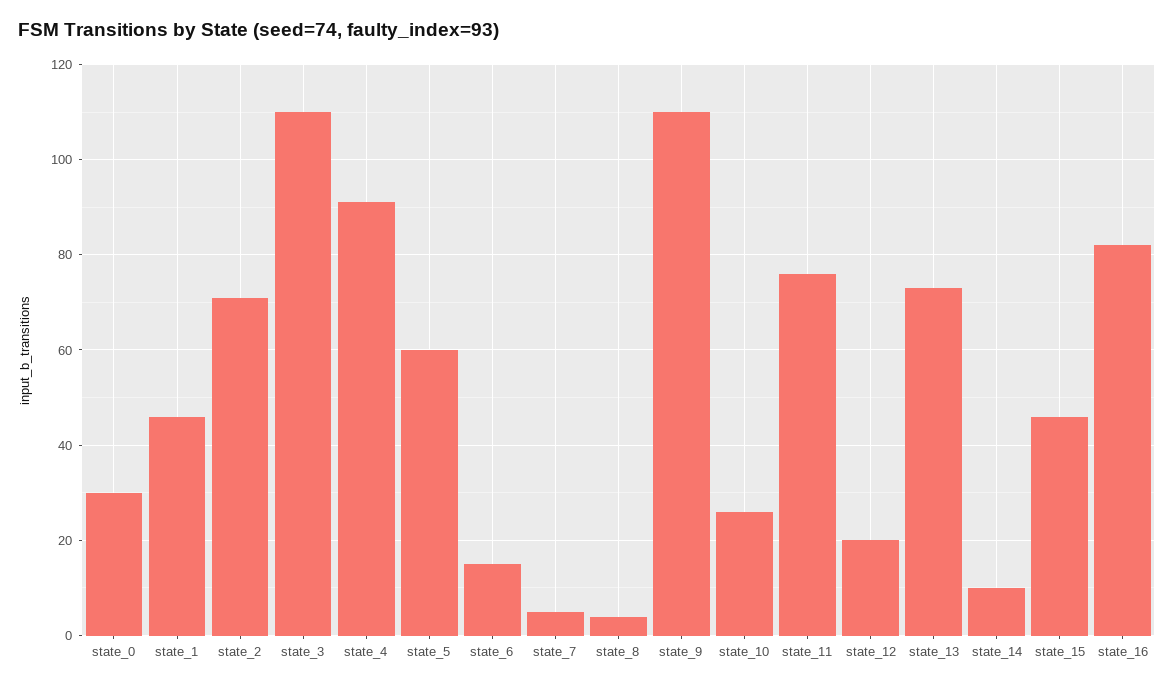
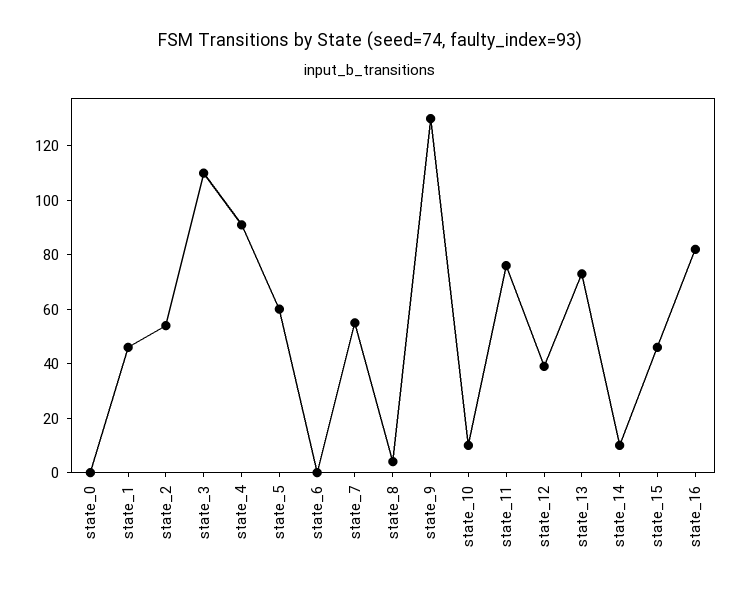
  {
-   "state_0": 30,
+   "state_0": 0,
    "state_1": 45,
-   "state_2": 70,
+   "state_2": 55,
    "state_3": 110,
    "state_4": 90,
    "state_5": 60,
-   "state_6": 15,
+   "state_6": 0,
-   "state_7": 5,
+   "state_7": 55,
    "state_8": 5,
-   "state_9": 110,
+   "state_9": 130,
-   "state_10": 25,
+   "state_10": 10,
    "state_11": 75,
-   "state_12": 20,
+   "state_12": 40,
    "state_13": 75,
    "state_14": 10,
    "state_15": 45,
    "state_16": 80
  }

